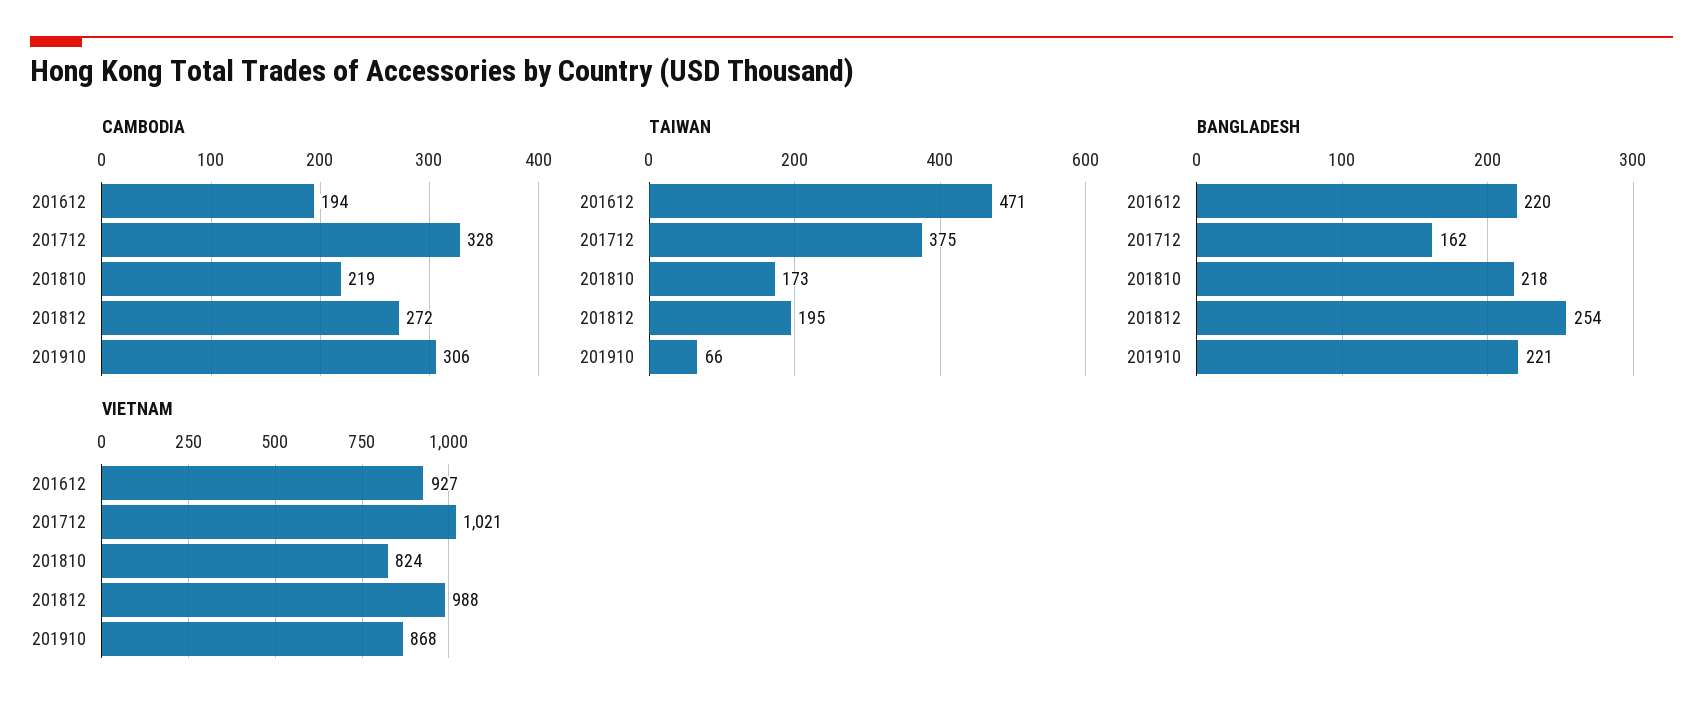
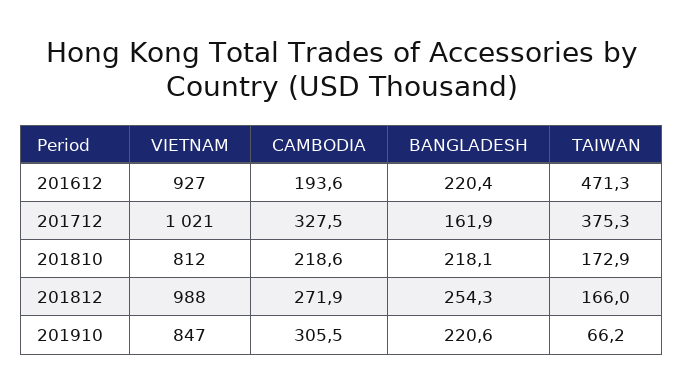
  {
    "CAMBODIA": {
      "201612": 193.6,
      "201712": 327.5,
      "201810": 218.6,
      "201812": 271.9,
      "201910": 305.5
    },
    "TAIWAN": {
      "201612": 471.3,
      "201712": 375.3,
      "201810": 172.9,
-     "201812": 195,
+     "201812": 166,
      "201910": 66.2
    },
    "BANGLADESH": {
      "201612": 220.4,
      "201712": 161.9,
      "201810": 218.1,
      "201812": 254.3,
      "201910": 220.6
    },
    "VIETNAM": {
      "201612": 927,
      "201712": 1021,
-     "201810": 824,
+     "201810": 812,
      "201812": 988,
-     "201910": 868
+     "201910": 847
    }
  }

